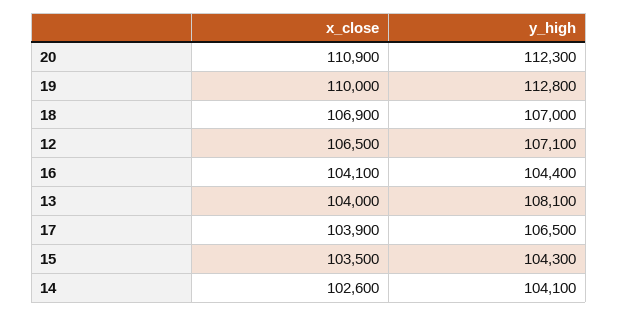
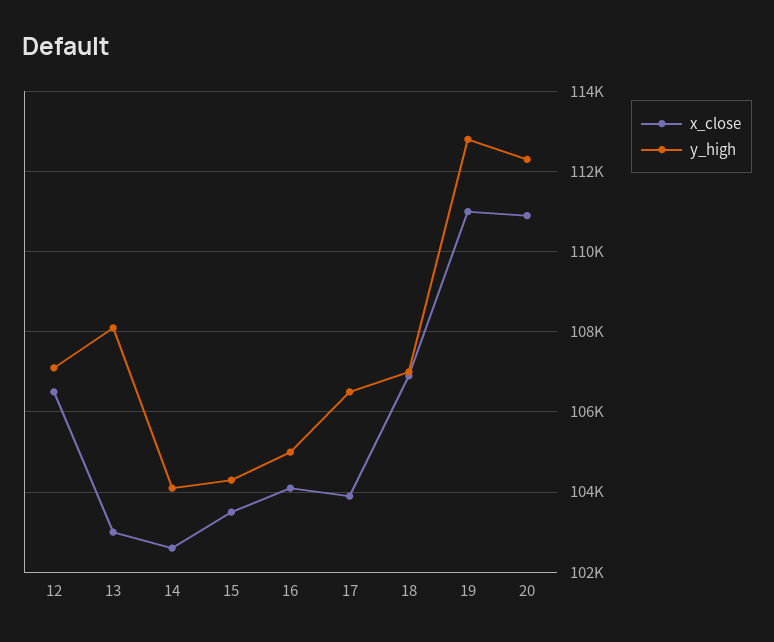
  {
    "x_close": {
      "20": 110900,
-     "19": 110000,
+     "19": 111000,
      "18": 106900,
      "12": 106500,
      "16": 104100,
-     "13": 104000,
+     "13": 103000,
      "17": 103900,
      "15": 103500,
      "14": 102600
    },
    "y_high": {
      "20": 112300,
      "19": 112800,
      "18": 107000,
      "12": 107100,
-     "16": 104400,
+     "16": 105000,
      "13": 108100,
      "17": 106500,
      "15": 104300,
      "14": 104100
    }
  }

